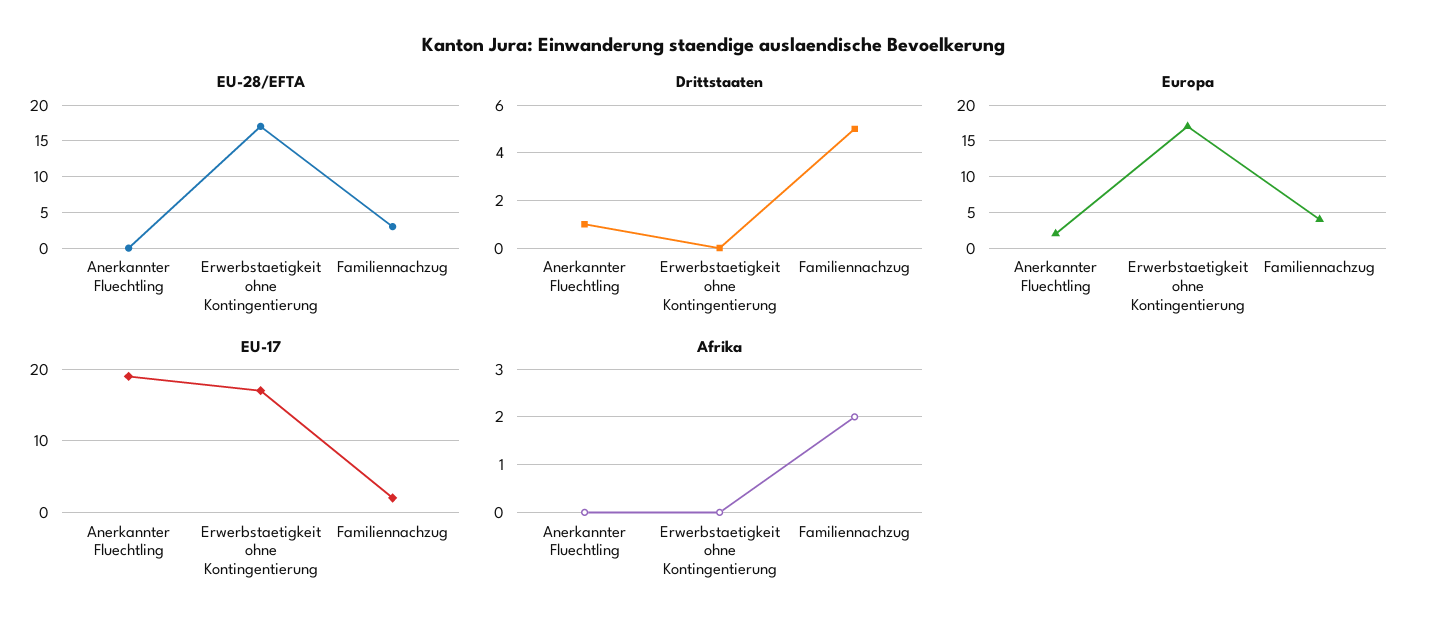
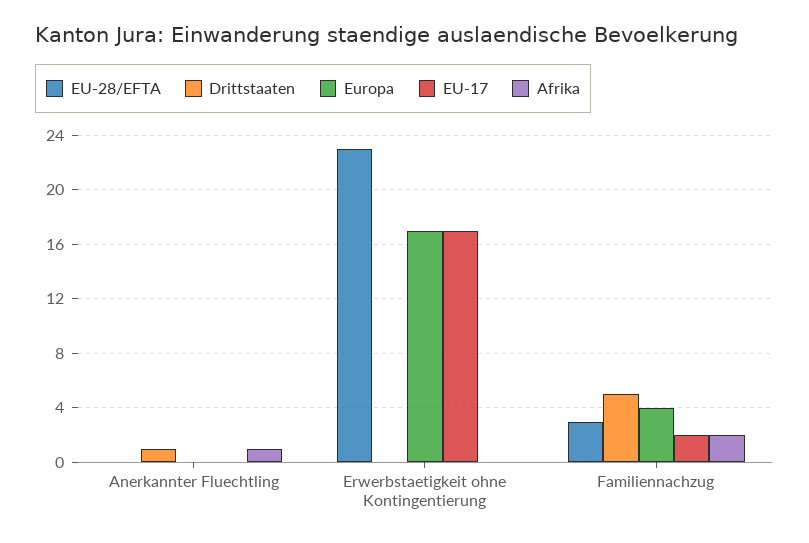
  {
    "EU-28/EFTA": {
      "Anerkannter Fluechtling": 0,
-     "Erwerbstaetigkeit ohne Kontingentierung": 17,
+     "Erwerbstaetigkeit ohne Kontingentierung": 23,
      "Familiennachzug": 3
    },
    "Drittstaaten": {
      "Anerkannter Fluechtling": 1,
      "Erwerbstaetigkeit ohne Kontingentierung": 0,
      "Familiennachzug": 5
    },
    "Europa": {
-     "Anerkannter Fluechtling": 2,
+     "Anerkannter Fluechtling": 0,
      "Erwerbstaetigkeit ohne Kontingentierung": 17,
      "Familiennachzug": 4
    },
    "EU-17": {
-     "Anerkannter Fluechtling": 19,
+     "Anerkannter Fluechtling": 0,
      "Erwerbstaetigkeit ohne Kontingentierung": 17,
      "Familiennachzug": 2
    },
    "Afrika": {
-     "Anerkannter Fluechtling": 0,
+     "Anerkannter Fluechtling": 1,
      "Erwerbstaetigkeit ohne Kontingentierung": 0,
      "Familiennachzug": 2
    }
  }

